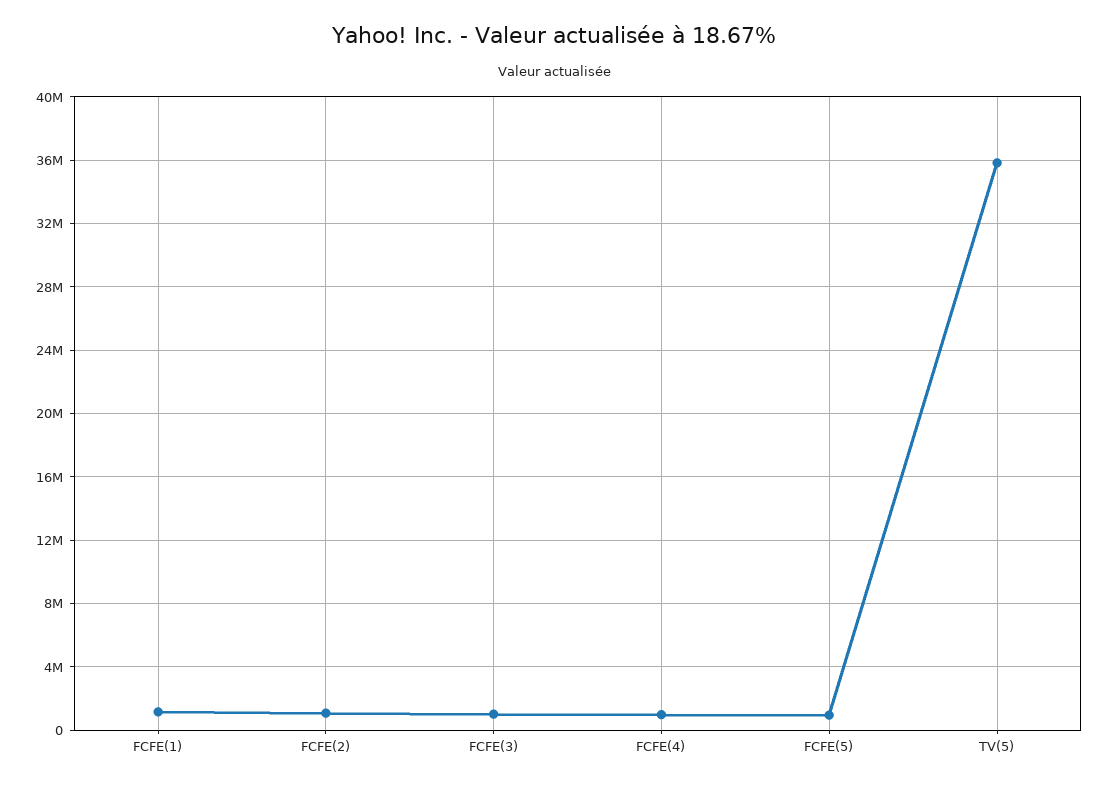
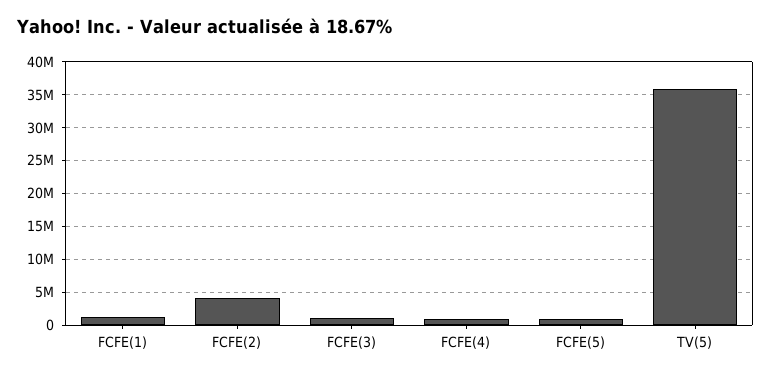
  {
    "FCFE(1)": 1000000,
-   "FCFE(2)": 1000000,
+   "FCFE(2)": 4000000,
    "FCFE(3)": 1000000,
    "FCFE(4)": 1000000,
    "FCFE(5)": 1000000,
    "TV(5)": 36000000
  }

